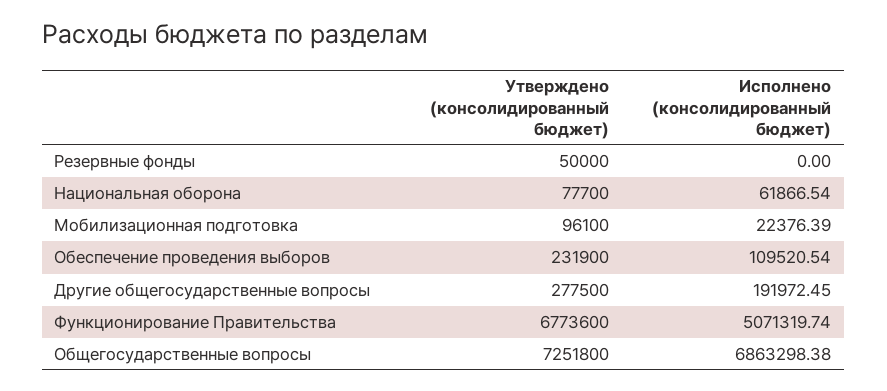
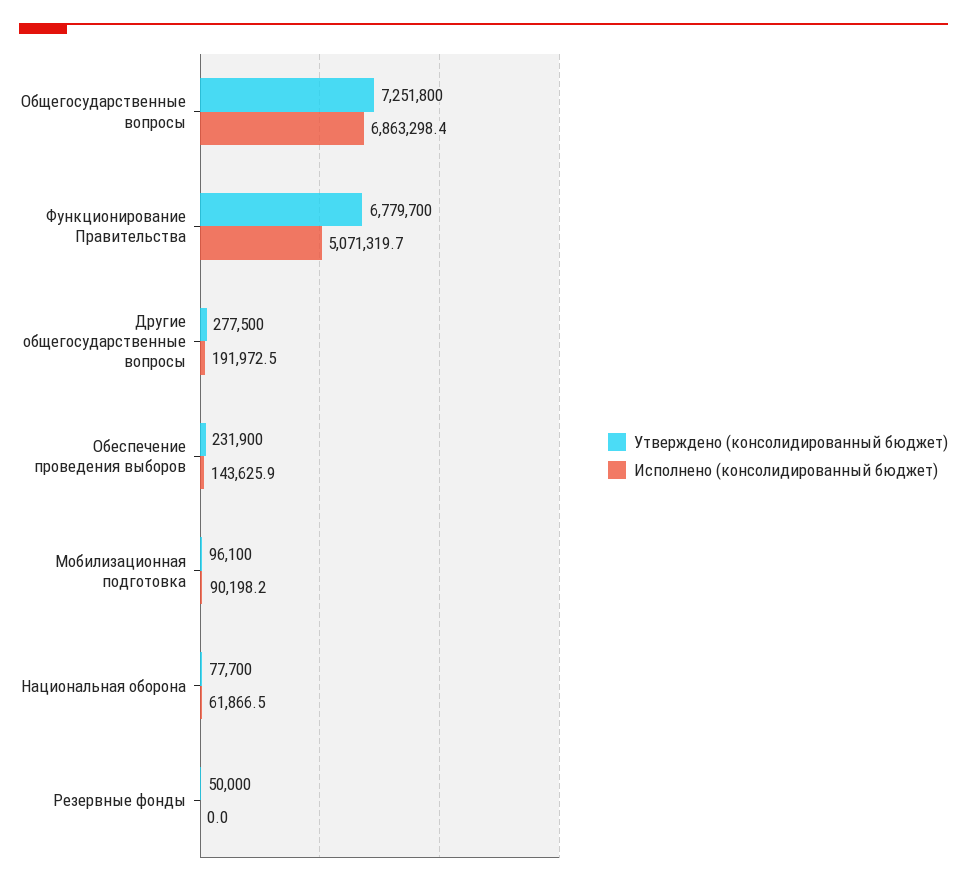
  {
    "Утверждено (консолидированный бюджет)": {
      "Резервные фонды": 50000,
      "Национальная оборона": 77700,
      "Мобилизационная подготовка": 96100,
      "Обеспечение проведения выборов": 231900,
      "Другие общегосударственные вопросы": 277500,
-     "Функционирование Правительства": 6773600,
+     "Функционирование Правительства": 6779700,
      "Общегосударственные вопросы": 7251800
    },
    "Исполнено (консолидированный бюджет)": {
      "Резервные фонды": 0,
      "Национальная оборона": 61866.54,
-     "Мобилизационная подготовка": 22376.39,
+     "Мобилизационная подготовка": 90198.2,
-     "Обеспечение проведения выборов": 109520.54,
+     "Обеспечение проведения выборов": 143625.9,
      "Другие общегосударственные вопросы": 191972.45,
      "Функционирование Правительства": 5071319.74,
      "Общегосударственные вопросы": 6863298.38
    }
  }

